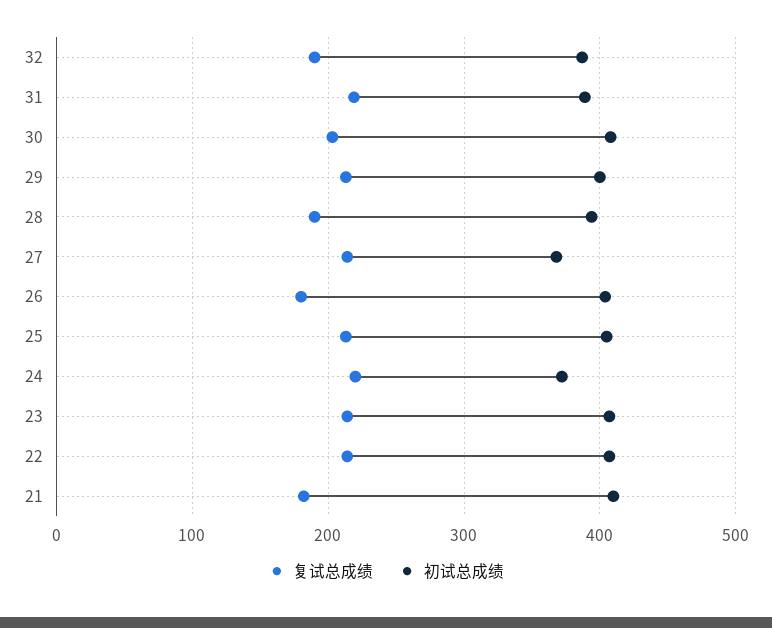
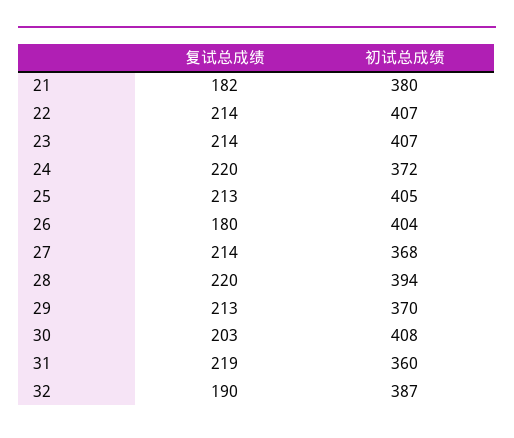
  {
    "复试总成绩": {
      "32": 190,
      "31": 219,
      "30": 203,
      "29": 213,
-     "28": 190,
+     "28": 220,
      "27": 214,
      "26": 180,
      "25": 213,
      "24": 220,
      "23": 214,
      "22": 214,
      "21": 182
    },
    "初试总成绩": {
      "32": 387,
-     "31": 390,
+     "31": 360,
      "30": 408,
-     "29": 400,
+     "29": 370,
      "28": 394,
      "27": 368,
      "26": 404,
      "25": 405,
      "24": 372,
      "23": 407,
      "22": 407,
-     "21": 410
+     "21": 380
    }
  }

